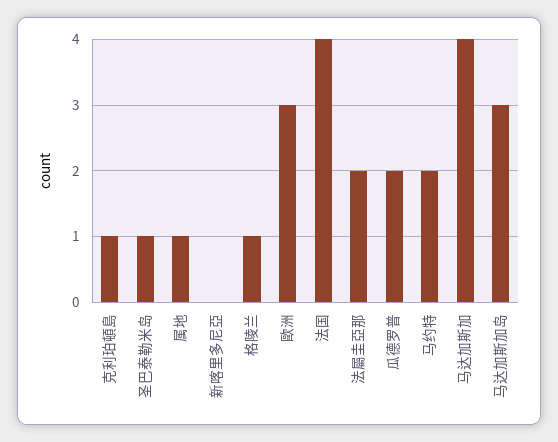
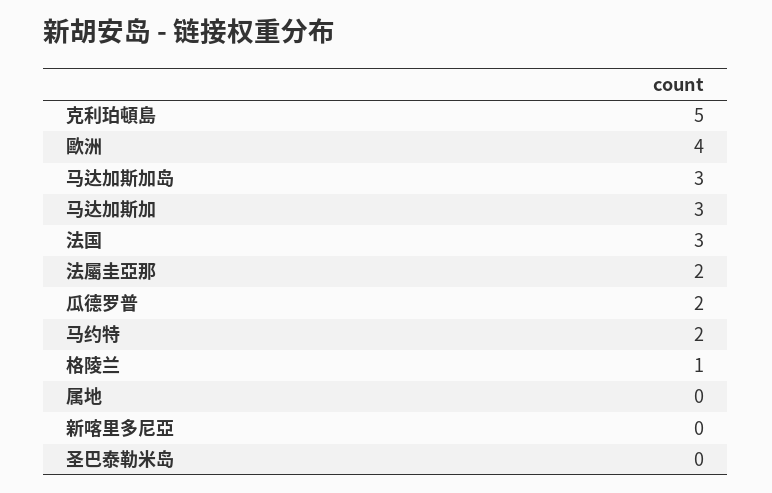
  {
-   "克利珀頓島": 1,
+   "克利珀頓島": 5,
-   "圣巴泰勒米岛": 1,
+   "圣巴泰勒米岛": 0,
-   "属地": 1,
+   "属地": 0,
    "新喀里多尼亞": 0,
    "格陵兰": 1,
-   "歐洲": 3,
+   "歐洲": 4,
-   "法国": 4,
+   "法国": 3,
    "法屬圭亞那": 2,
    "瓜德罗普": 2,
    "马约特": 2,
-   "马达加斯加": 4,
+   "马达加斯加": 3,
    "马达加斯加岛": 3
  }

